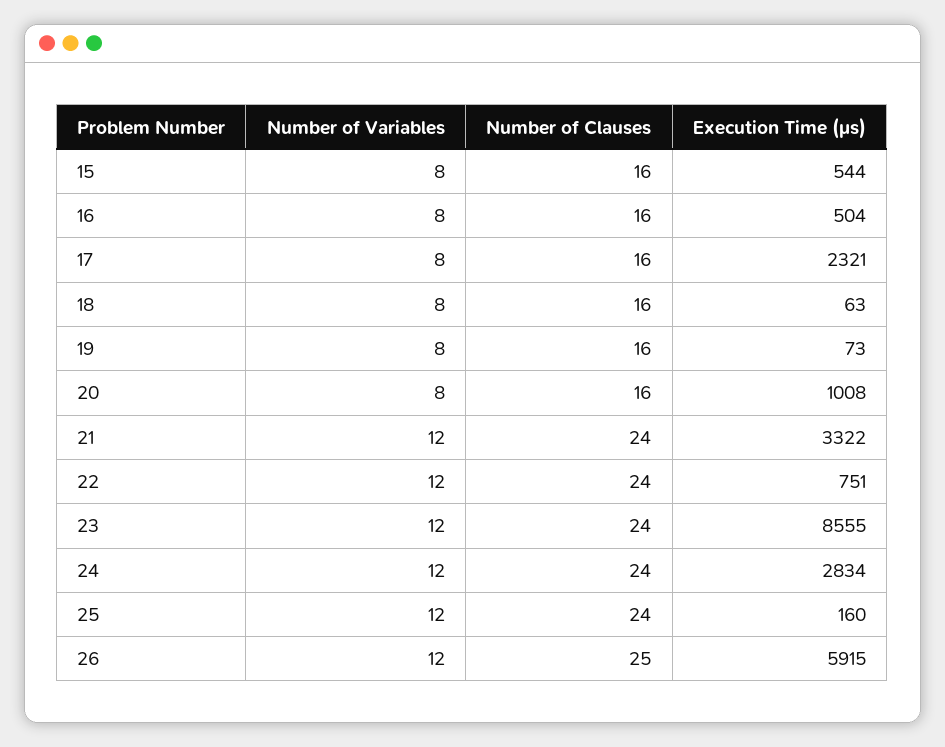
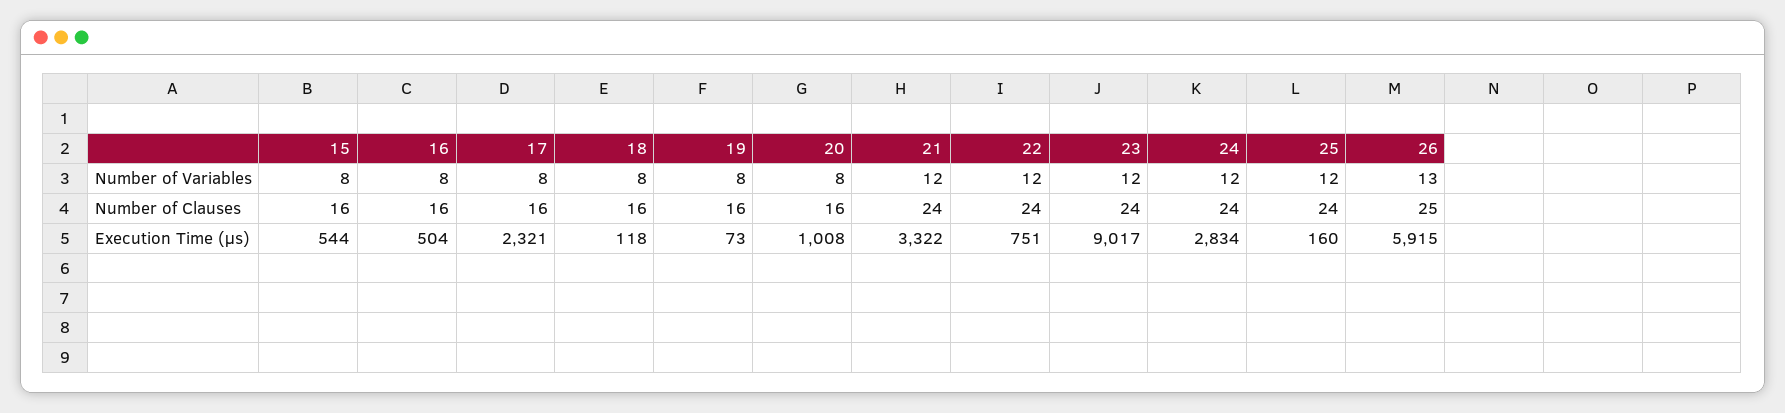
  {
    "Number of Variables": {
      "15": 8,
      "16": 8,
      "17": 8,
      "18": 8,
      "19": 8,
      "20": 8,
      "21": 12,
      "22": 12,
      "23": 12,
      "24": 12,
      "25": 12,
-     "26": 12
+     "26": 13
    },
    "Number of Clauses": {
      "15": 16,
      "16": 16,
      "17": 16,
      "18": 16,
      "19": 16,
      "20": 16,
      "21": 24,
      "22": 24,
      "23": 24,
      "24": 24,
      "25": 24,
      "26": 25
    },
    "Execution Time (μs)": {
      "15": 544,
      "16": 504,
      "17": 2321,
-     "18": 63,
+     "18": 118,
      "19": 73,
      "20": 1008,
      "21": 3322,
      "22": 751,
-     "23": 8555,
+     "23": 9017,
      "24": 2834,
      "25": 160,
      "26": 5915
    }
  }

